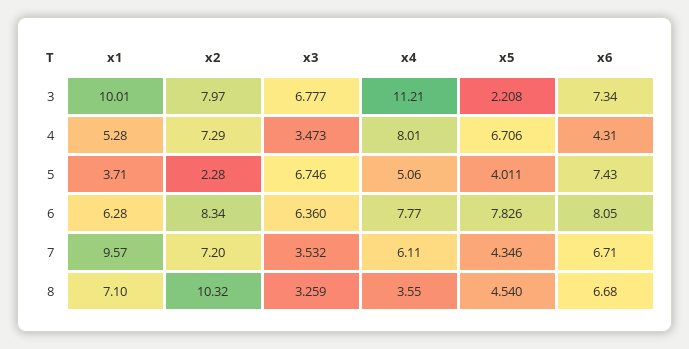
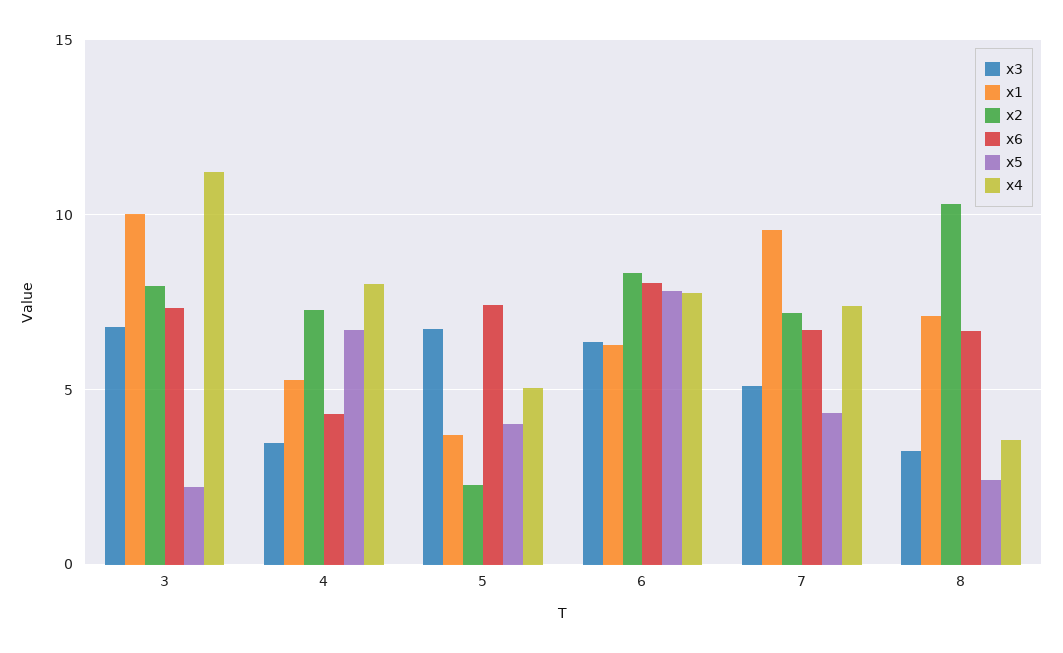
  {
    "x1": {
      "3": 10.01,
      "4": 5.28,
      "5": 3.71,
      "6": 6.28,
      "7": 9.57,
      "8": 7.1
    },
    "x2": {
      "3": 7.97,
      "4": 7.29,
      "5": 2.28,
      "6": 8.34,
      "7": 7.2,
      "8": 10.32
    },
    "x3": {
      "3": 6.777,
      "4": 3.473,
      "5": 6.746,
      "6": 6.36,
-     "7": 3.532,
+     "7": 5,
      "8": 3.259
    },
    "x4": {
      "3": 11.21,
      "4": 8.01,
      "5": 5.06,
      "6": 7.77,
-     "7": 6.11,
+     "7": 7.5,
      "8": 3.55
    },
    "x5": {
      "3": 2.208,
      "4": 6.706,
      "5": 4.011,
      "6": 7.826,
      "7": 4.346,
-     "8": 4.54
+     "8": 2.5
    },
    "x6": {
      "3": 7.34,
      "4": 4.31,
      "5": 7.43,
      "6": 8.05,
      "7": 6.71,
      "8": 6.68
    }
  }

